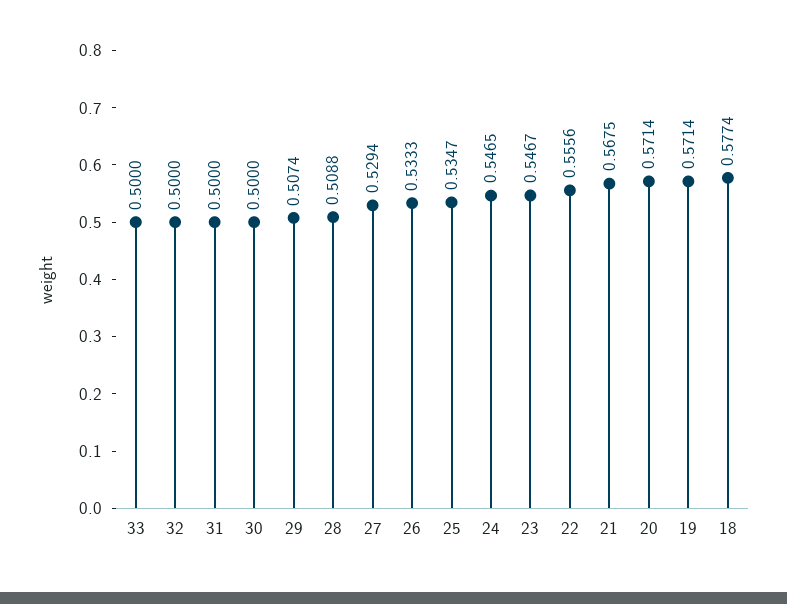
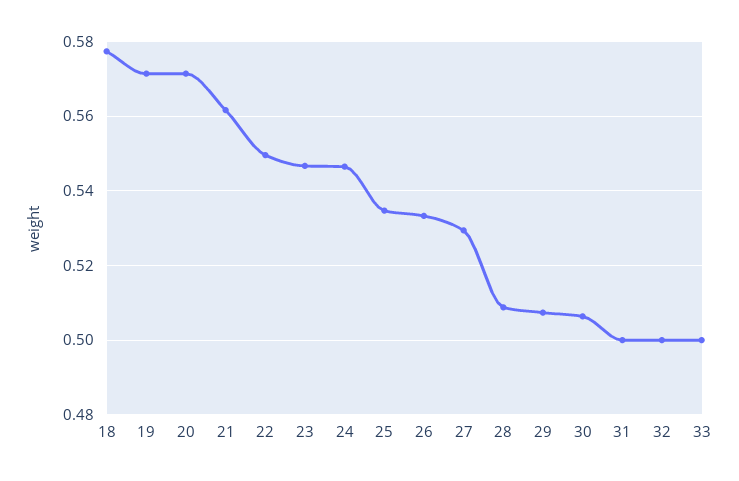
  {
    "33": 0.5,
    "32": 0.5,
    "31": 0.5,
-   "30": 0.5,
+   "30": 0.506,
    "29": 0.5074,
    "28": 0.5088,
    "27": 0.5294,
    "26": 0.5333,
    "25": 0.5347,
    "24": 0.5465,
    "23": 0.5467,
-   "22": 0.5556,
+   "22": 0.55,
-   "21": 0.5675,
+   "21": 0.562,
    "20": 0.5714,
    "19": 0.5714,
    "18": 0.5774
  }

